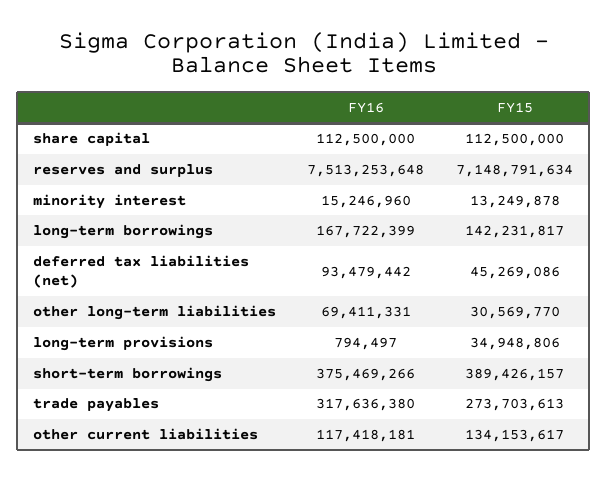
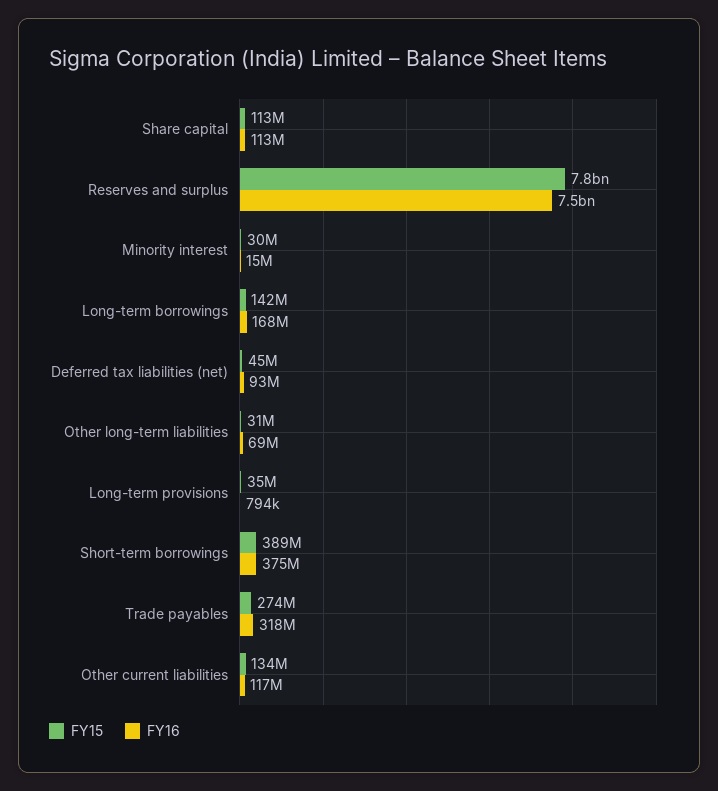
  {
    "FY16": {
      "share capital": 112500000,
      "reserves and surplus": 7513253648,
      "minority interest": 15246960,
      "long-term borrowings": 167722399,
      "deferred tax liabilities (net)": 93479442,
      "other long-term liabilities": 69411331,
      "long-term provisions": 794497,
      "short-term borrowings": 375469266,
      "trade payables": 317636380,
      "other current liabilities": 117418181
    },
    "FY15": {
      "share capital": 112500000,
-     "reserves and surplus": 7148791634,
+     "reserves and surplus": 7800000000,
-     "minority interest": 13249878,
+     "minority interest": 30000000,
      "long-term borrowings": 142231817,
      "deferred tax liabilities (net)": 45269086,
      "other long-term liabilities": 30569770,
      "long-term provisions": 34948806,
      "short-term borrowings": 389426157,
      "trade payables": 273703613,
      "other current liabilities": 134153617
    }
  }

